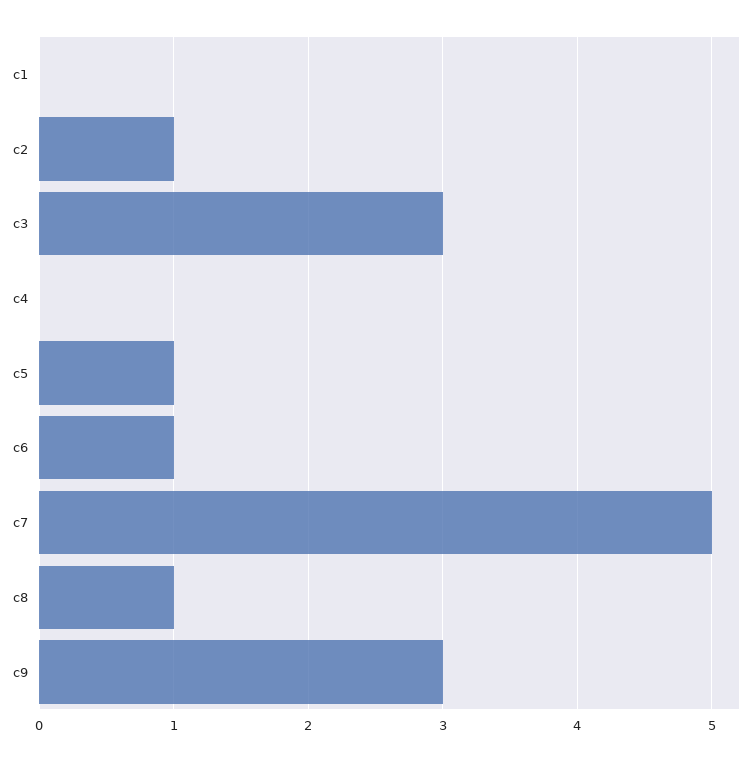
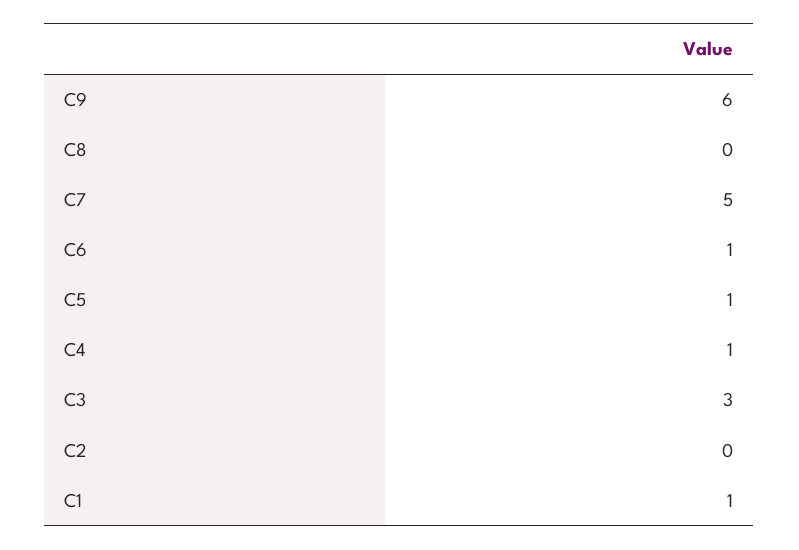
  {
-   "c1": 0,
+   "c1": 1,
-   "c2": 1,
+   "c2": 0,
    "c3": 3,
-   "c4": 0,
+   "c4": 1,
    "c5": 1,
    "c6": 1,
    "c7": 5,
-   "c8": 1,
+   "c8": 0,
-   "c9": 3
+   "c9": 6
  }

